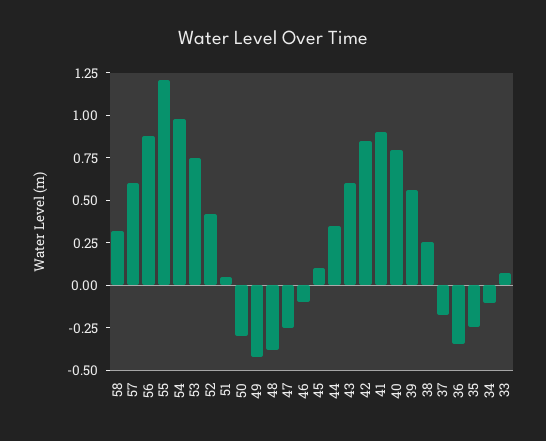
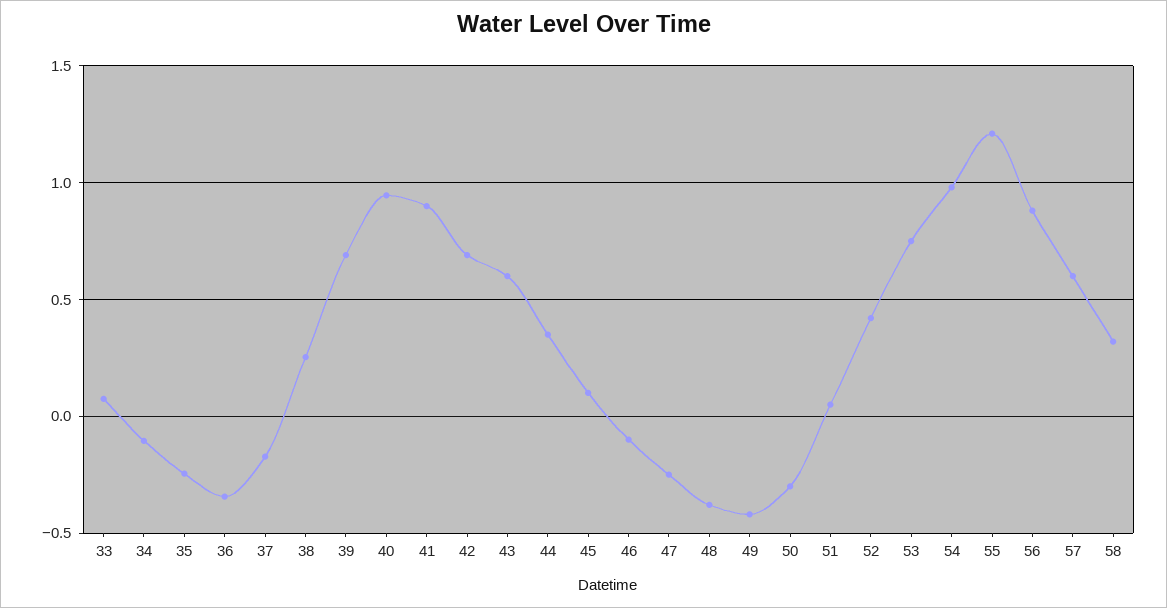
  {
    "58": 0.3,
    "57": 0.6,
    "56": 0.9,
    "55": 1.2,
    "54": 1,
    "53": 0.75,
    "52": 0.4,
    "51": 0.05,
    "50": -0.3,
    "49": -0.4,
    "48": -0.4,
    "47": -0.25,
    "46": -0.1,
    "45": 0.1,
    "44": 0.35,
    "43": 0.6,
-   "42": 0.85,
+   "42": 0.7,
    "41": 0.9,
-   "40": 0.8,
+   "40": 0.95,
-   "39": 0.55,
+   "39": 0.7,
    "38": 0.25,
    "37": -0.15,
    "36": -0.35,
    "35": -0.25,
    "34": -0.1,
    "33": 0.05
  }

